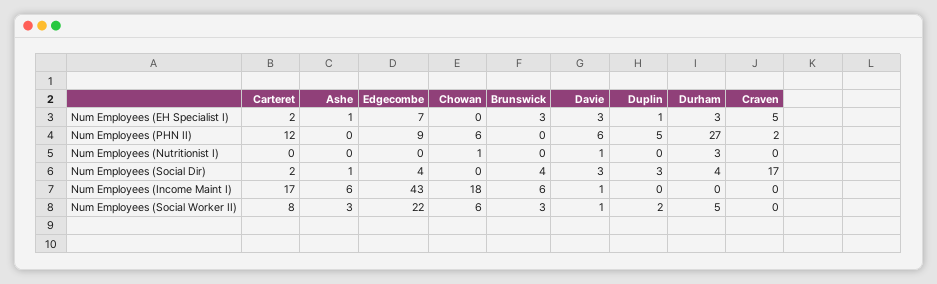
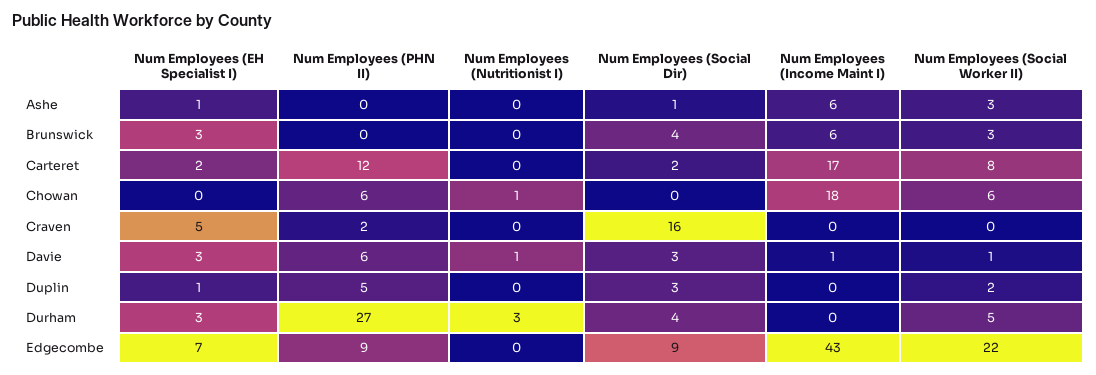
  {
    "Carteret": {
      "Num Employees (EH Specialist I)": 2,
      "Num Employees (PHN II)": 12,
      "Num Employees (Nutritionist I)": 0,
      "Num Employees (Social Dir)": 2,
      "Num Employees (Income Maint I)": 17,
      "Num Employees (Social Worker II)": 8
    },
    "Ashe": {
      "Num Employees (EH Specialist I)": 1,
      "Num Employees (PHN II)": 0,
      "Num Employees (Nutritionist I)": 0,
      "Num Employees (Social Dir)": 1,
      "Num Employees (Income Maint I)": 6,
      "Num Employees (Social Worker II)": 3
    },
    "Edgecombe": {
      "Num Employees (EH Specialist I)": 7,
      "Num Employees (PHN II)": 9,
      "Num Employees (Nutritionist I)": 0,
-     "Num Employees (Social Dir)": 4,
+     "Num Employees (Social Dir)": 9,
      "Num Employees (Income Maint I)": 43,
      "Num Employees (Social Worker II)": 22
    },
    "Chowan": {
      "Num Employees (EH Specialist I)": 0,
      "Num Employees (PHN II)": 6,
      "Num Employees (Nutritionist I)": 1,
      "Num Employees (Social Dir)": 0,
      "Num Employees (Income Maint I)": 18,
      "Num Employees (Social Worker II)": 6
    },
    "Brunswick": {
      "Num Employees (EH Specialist I)": 3,
      "Num Employees (PHN II)": 0,
      "Num Employees (Nutritionist I)": 0,
      "Num Employees (Social Dir)": 4,
      "Num Employees (Income Maint I)": 6,
      "Num Employees (Social Worker II)": 3
    },
    "Davie": {
      "Num Employees (EH Specialist I)": 3,
      "Num Employees (PHN II)": 6,
      "Num Employees (Nutritionist I)": 1,
      "Num Employees (Social Dir)": 3,
      "Num Employees (Income Maint I)": 1,
      "Num Employees (Social Worker II)": 1
    },
    "Duplin": {
      "Num Employees (EH Specialist I)": 1,
      "Num Employees (PHN II)": 5,
      "Num Employees (Nutritionist I)": 0,
      "Num Employees (Social Dir)": 3,
      "Num Employees (Income Maint I)": 0,
      "Num Employees (Social Worker II)": 2
    },
    "Durham": {
      "Num Employees (EH Specialist I)": 3,
      "Num Employees (PHN II)": 27,
      "Num Employees (Nutritionist I)": 3,
      "Num Employees (Social Dir)": 4,
      "Num Employees (Income Maint I)": 0,
      "Num Employees (Social Worker II)": 5
    },
    "Craven": {
      "Num Employees (EH Specialist I)": 5,
      "Num Employees (PHN II)": 2,
      "Num Employees (Nutritionist I)": 0,
-     "Num Employees (Social Dir)": 17,
+     "Num Employees (Social Dir)": 16,
      "Num Employees (Income Maint I)": 0,
      "Num Employees (Social Worker II)": 0
    }
  }

